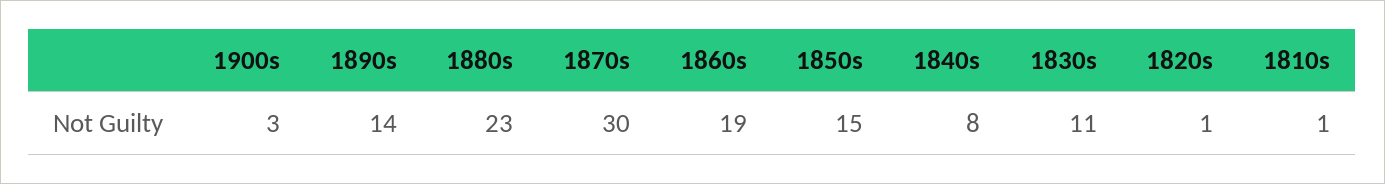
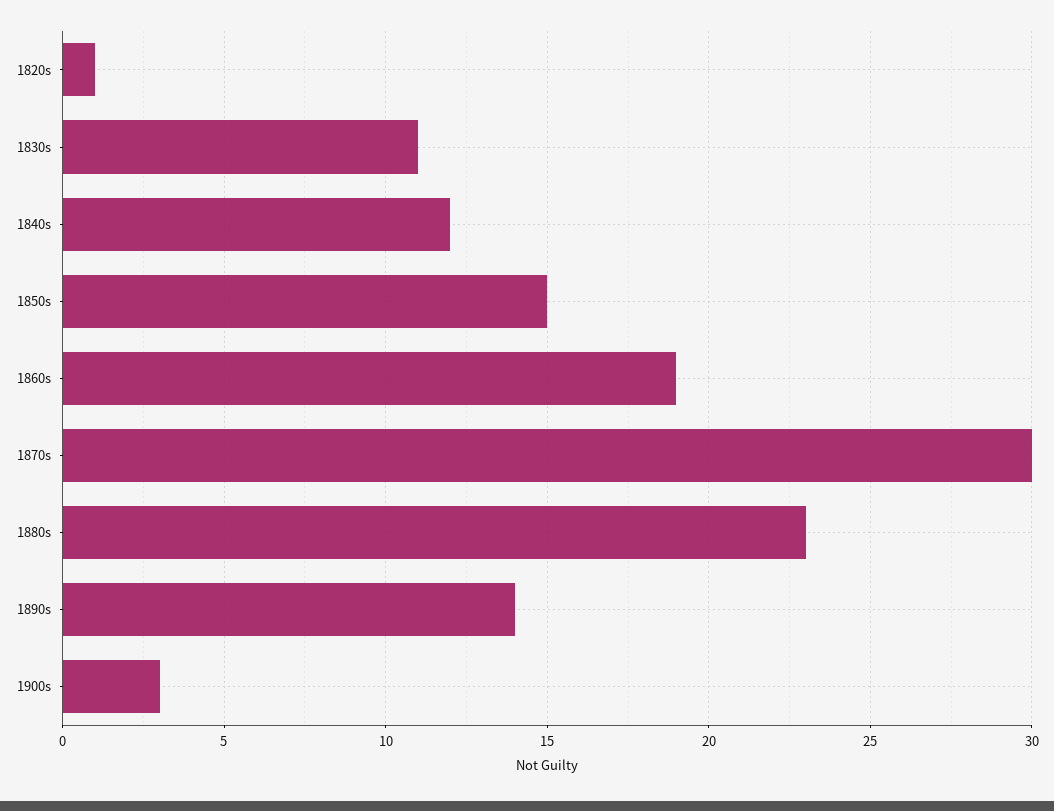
  {
    "1900s": 3,
    "1890s": 14,
    "1880s": 23,
    "1870s": 30,
    "1860s": 19,
    "1850s": 15,
-   "1840s": 8,
+   "1840s": 12,
    "1830s": 11,
-   "1820s": 1,
+   "1820s": 1
-   "1810s": 1
  }

